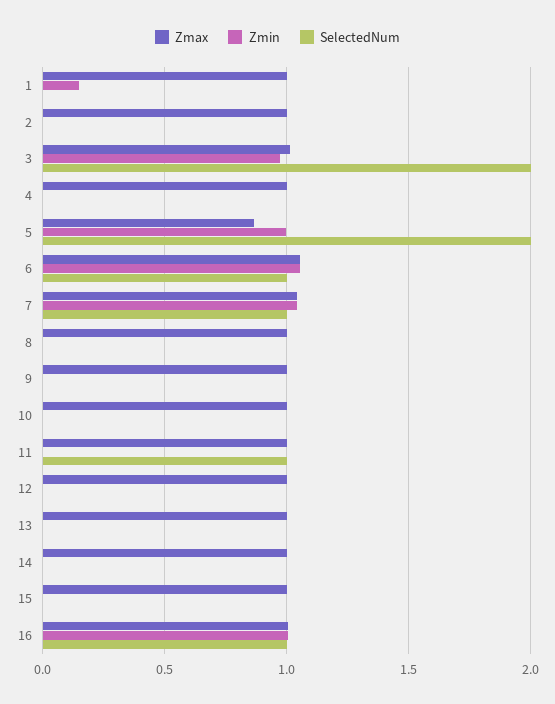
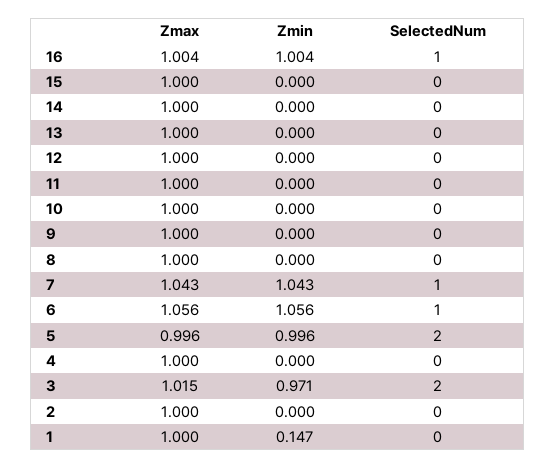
  {
    "Zmax": {
      "1": 1,
      "2": 1,
      "3": 1.015,
      "4": 1,
-     "5": 0.85,
+     "5": 0.996,
      "6": 1.056,
      "7": 1.043,
      "8": 1,
      "9": 1,
      "10": 1,
      "11": 1,
      "12": 1,
      "13": 1,
      "14": 1,
      "15": 1,
      "16": 1.004
    },
    "Zmin": {
      "1": 0.147,
      "2": 0,
      "3": 0.971,
      "4": 0,
      "5": 0.996,
      "6": 1.056,
      "7": 1.043,
      "8": 0,
      "9": 0,
      "10": 0,
      "11": 0,
      "12": 0,
      "13": 0,
      "14": 0,
      "15": 0,
      "16": 1.004
    },
    "SelectedNum": {
      "1": 0,
      "2": 0,
      "3": 2,
      "4": 0,
      "5": 2,
      "6": 1,
      "7": 1,
      "8": 0,
      "9": 0,
      "10": 0,
-     "11": 1,
+     "11": 0,
      "12": 0,
      "13": 0,
      "14": 0,
      "15": 0,
      "16": 1
    }
  }

